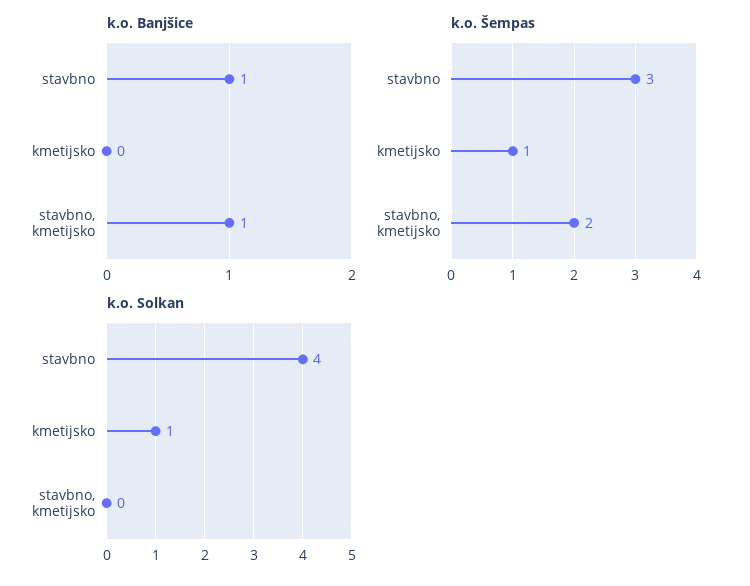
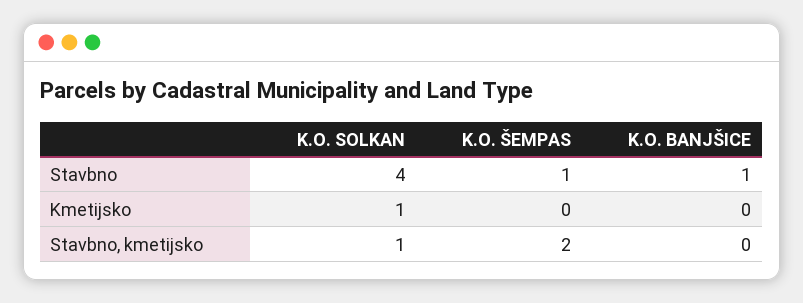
  {
    "k.o. Banjšice": {
      "stavbno": 1,
      "kmetijsko": 0,
-     "stavbno, kmetijsko": 1
+     "stavbno, kmetijsko": 0
    },
    "k.o. Šempas": {
-     "stavbno": 3,
+     "stavbno": 1,
-     "kmetijsko": 1,
+     "kmetijsko": 0,
      "stavbno, kmetijsko": 2
    },
    "k.o. Solkan": {
      "stavbno": 4,
      "kmetijsko": 1,
-     "stavbno, kmetijsko": 0
+     "stavbno, kmetijsko": 1
    }
  }

